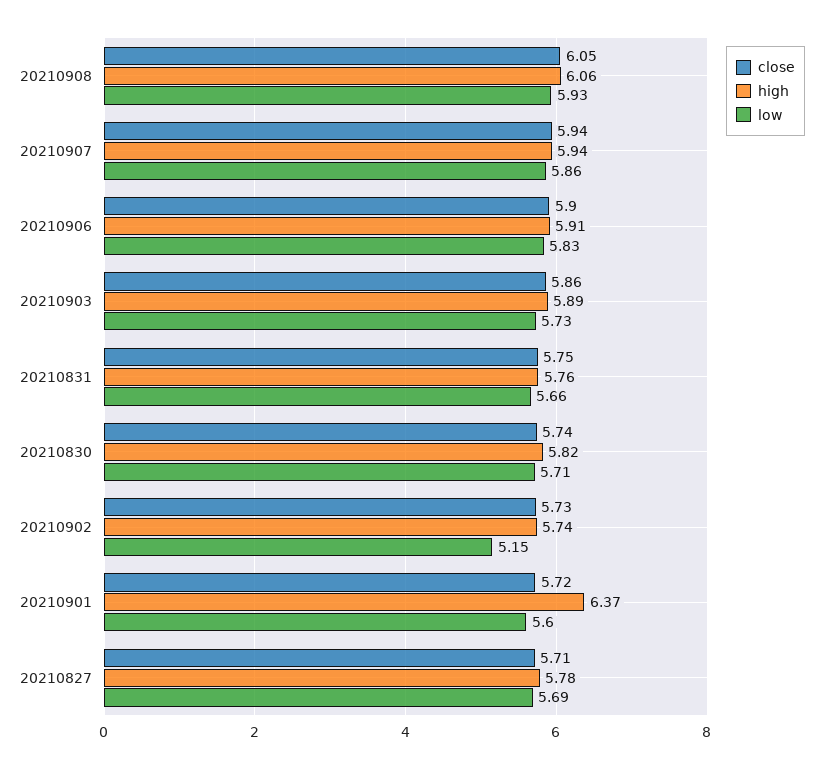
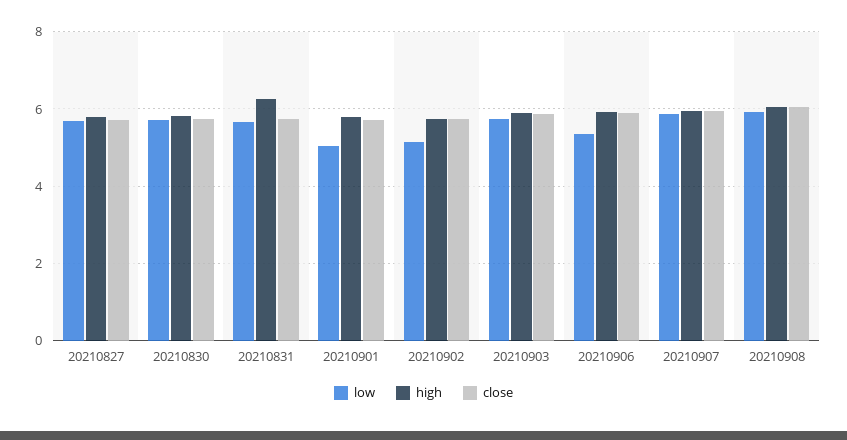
  {
    "close": {
      "20210908": 6.05,
      "20210907": 5.94,
      "20210906": 5.9,
      "20210903": 5.86,
      "20210831": 5.75,
      "20210830": 5.74,
      "20210902": 5.73,
      "20210901": 5.72,
      "20210827": 5.71
    },
    "high": {
      "20210908": 6.06,
      "20210907": 5.94,
      "20210906": 5.91,
      "20210903": 5.89,
-     "20210831": 5.76,
+     "20210831": 6.2,
      "20210830": 5.82,
      "20210902": 5.74,
-     "20210901": 6.37,
+     "20210901": 5.8,
      "20210827": 5.78
    },
    "low": {
      "20210908": 5.93,
      "20210907": 5.86,
-     "20210906": 5.83,
+     "20210906": 5.4,
      "20210903": 5.73,
      "20210831": 5.66,
      "20210830": 5.71,
      "20210902": 5.15,
-     "20210901": 5.6,
+     "20210901": 5,
      "20210827": 5.69
    }
  }

